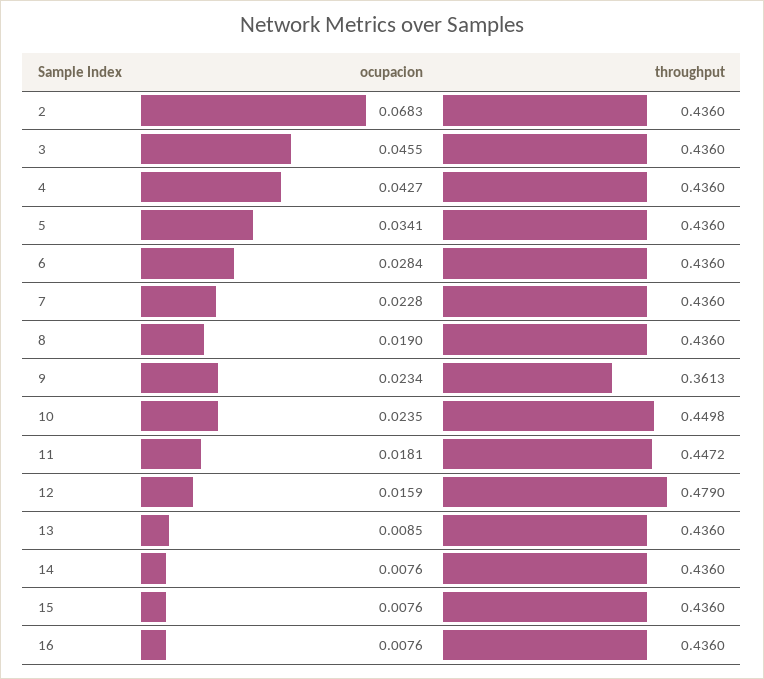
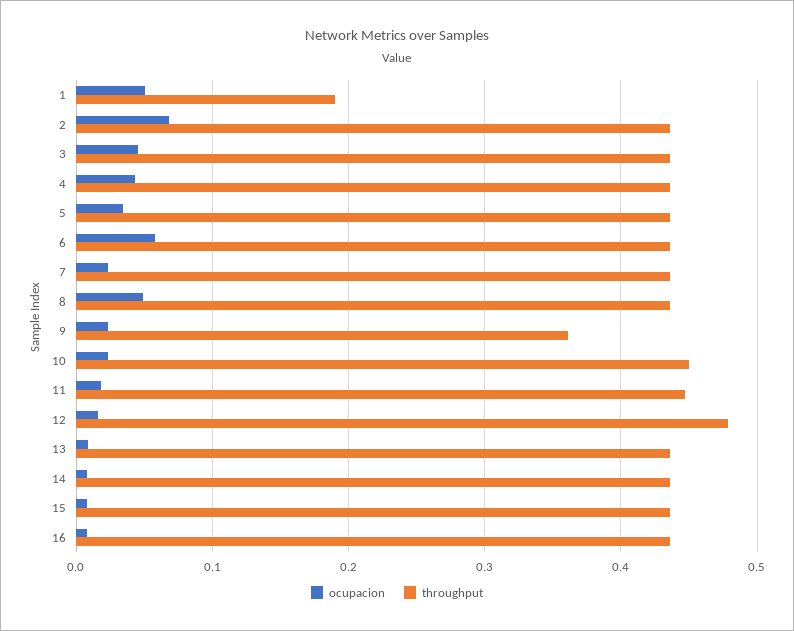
  {
    "ocupacion": {
      "2": 0.0683,
      "3": 0.0455,
      "4": 0.0427,
      "5": 0.0341,
-     "6": 0.0284,
+     "6": 0.06,
      "7": 0.0228,
-     "8": 0.019,
+     "8": 0.05,
      "9": 0.0234,
      "10": 0.0235,
      "11": 0.0181,
      "12": 0.0159,
      "13": 0.0085,
      "14": 0.0076,
      "15": 0.0076,
-     "16": 0.0076
+     "16": 0.0076,
+     "1": 0.05
    },
    "throughput": {
      "2": 0.436,
      "3": 0.436,
      "4": 0.436,
      "5": 0.436,
      "6": 0.436,
      "7": 0.436,
      "8": 0.436,
      "9": 0.3613,
      "10": 0.4498,
      "11": 0.4472,
      "12": 0.479,
      "13": 0.436,
      "14": 0.436,
      "15": 0.436,
-     "16": 0.436
+     "16": 0.436,
+     "1": 0.19
    }
  }

